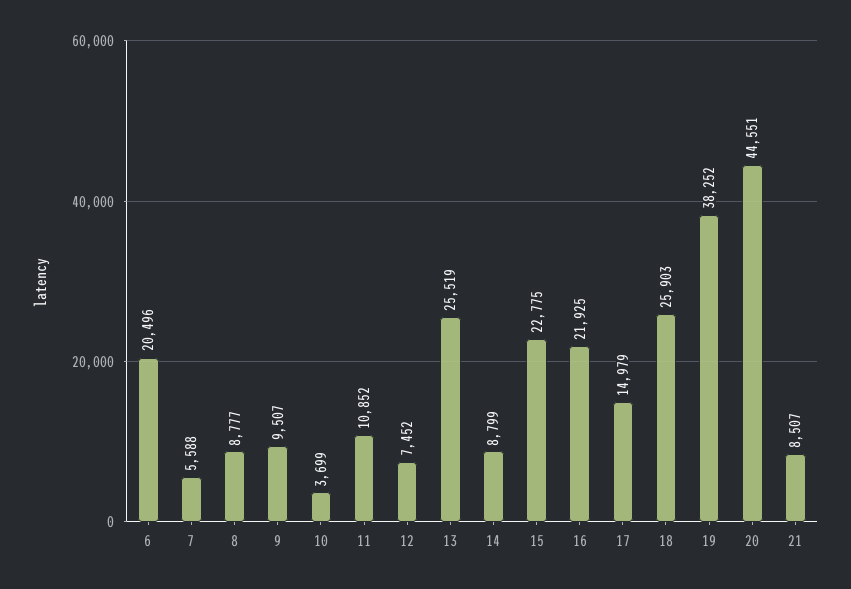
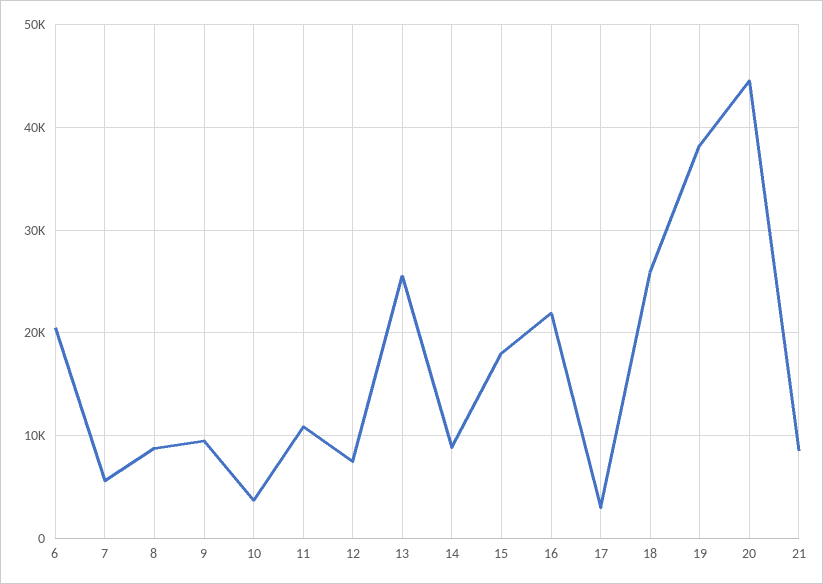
  {
    "6": 20496,
    "7": 5588,
    "8": 8777,
    "9": 9507,
    "10": 3699,
    "11": 10852,
    "12": 7452,
    "13": 25519,
    "14": 8799,
-   "15": 22775,
+   "15": 18000,
    "16": 21925,
-   "17": 14979,
+   "17": 3000,
    "18": 25903,
    "19": 38252,
    "20": 44551,
    "21": 8507
  }

